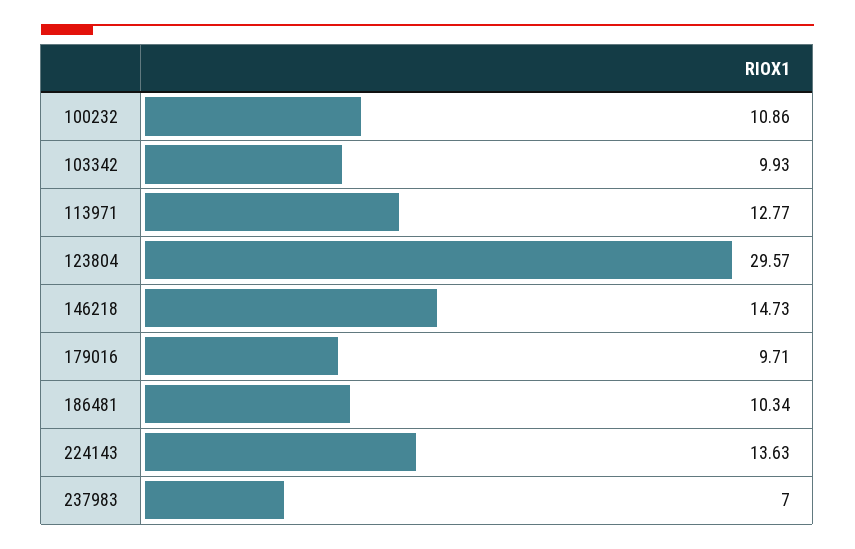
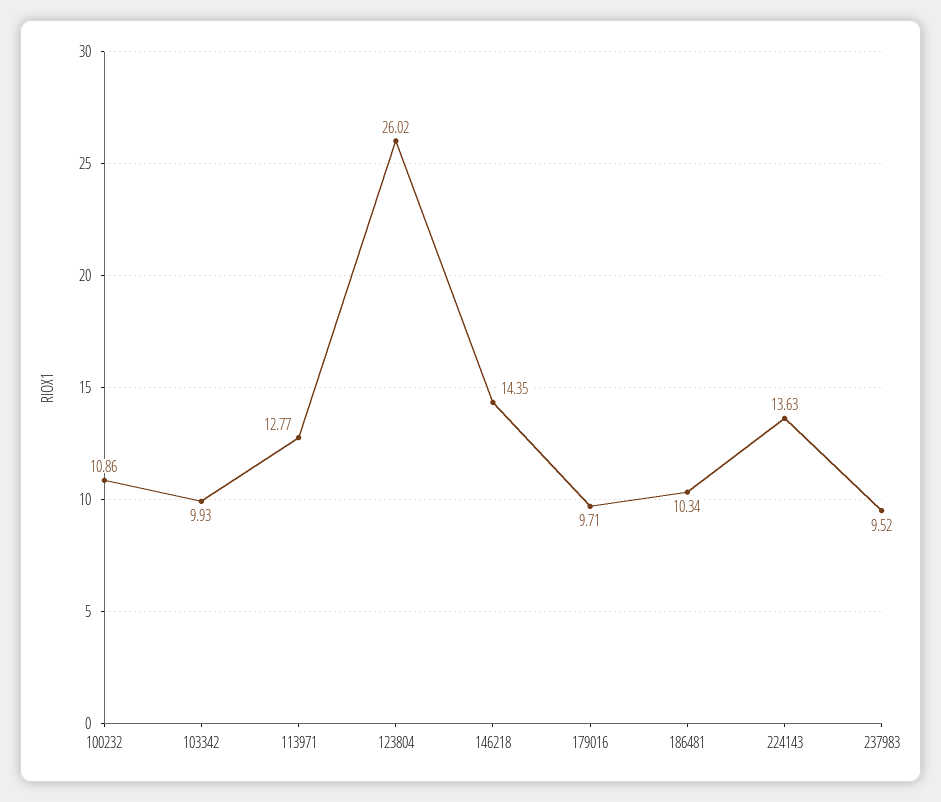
  {
    "100232": 10.86,
    "103342": 9.93,
    "113971": 12.77,
-   "123804": 29.57,
+   "123804": 26.02,
-   "146218": 14.73,
+   "146218": 14.35,
    "179016": 9.71,
    "186481": 10.34,
    "224143": 13.63,
-   "237983": 7
+   "237983": 9.52
  }

